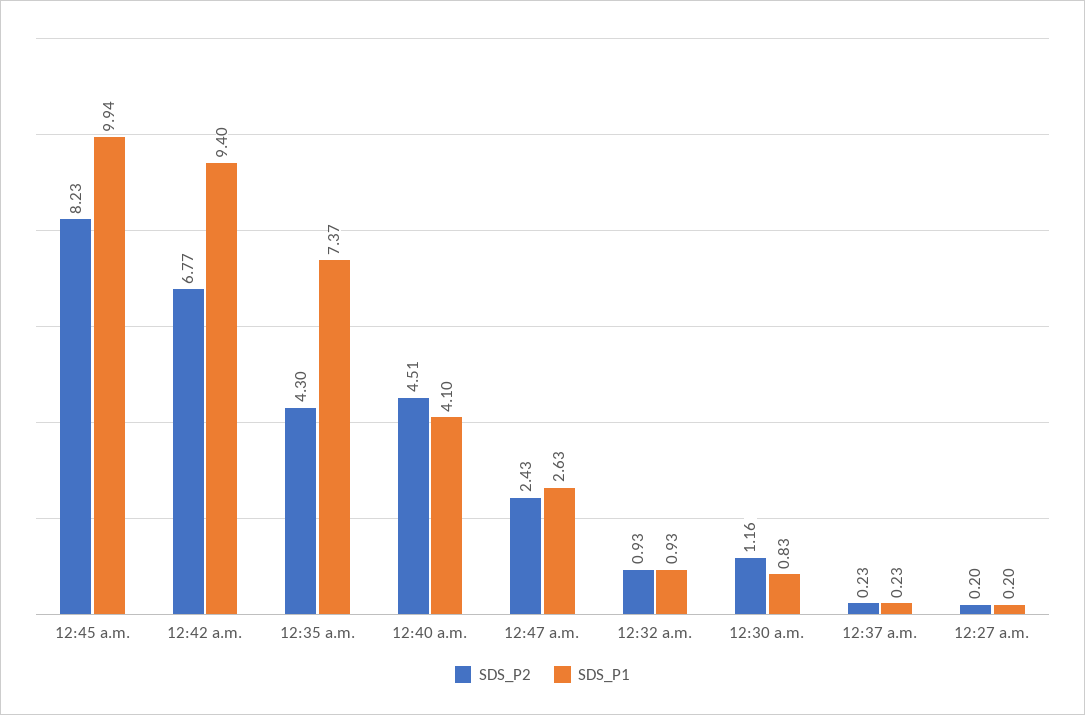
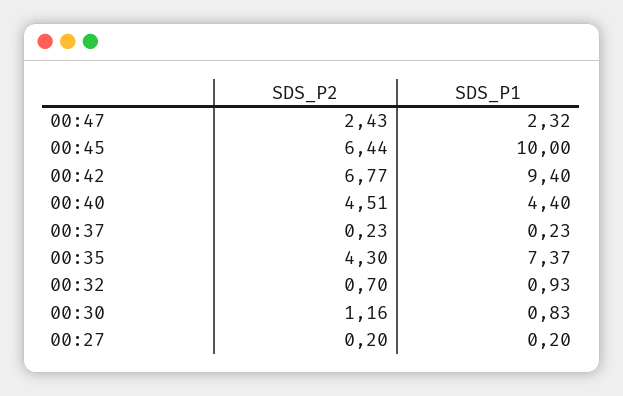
  {
    "SDS_P2": {
-     "12:45 a.m.": 8.23,
+     "12:45 a.m.": 6.44,
      "12:42 a.m.": 6.77,
      "12:35 a.m.": 4.3,
      "12:40 a.m.": 4.51,
      "12:47 a.m.": 2.43,
-     "12:32 a.m.": 0.93,
+     "12:32 a.m.": 0.7,
      "12:30 a.m.": 1.16,
      "12:37 a.m.": 0.23,
      "12:27 a.m.": 0.2
    },
    "SDS_P1": {
-     "12:45 a.m.": 9.94,
+     "12:45 a.m.": 10,
      "12:42 a.m.": 9.4,
      "12:35 a.m.": 7.37,
-     "12:40 a.m.": 4.1,
+     "12:40 a.m.": 4.4,
-     "12:47 a.m.": 2.63,
+     "12:47 a.m.": 2.32,
      "12:32 a.m.": 0.93,
      "12:30 a.m.": 0.83,
      "12:37 a.m.": 0.23,
      "12:27 a.m.": 0.2
    }
  }

